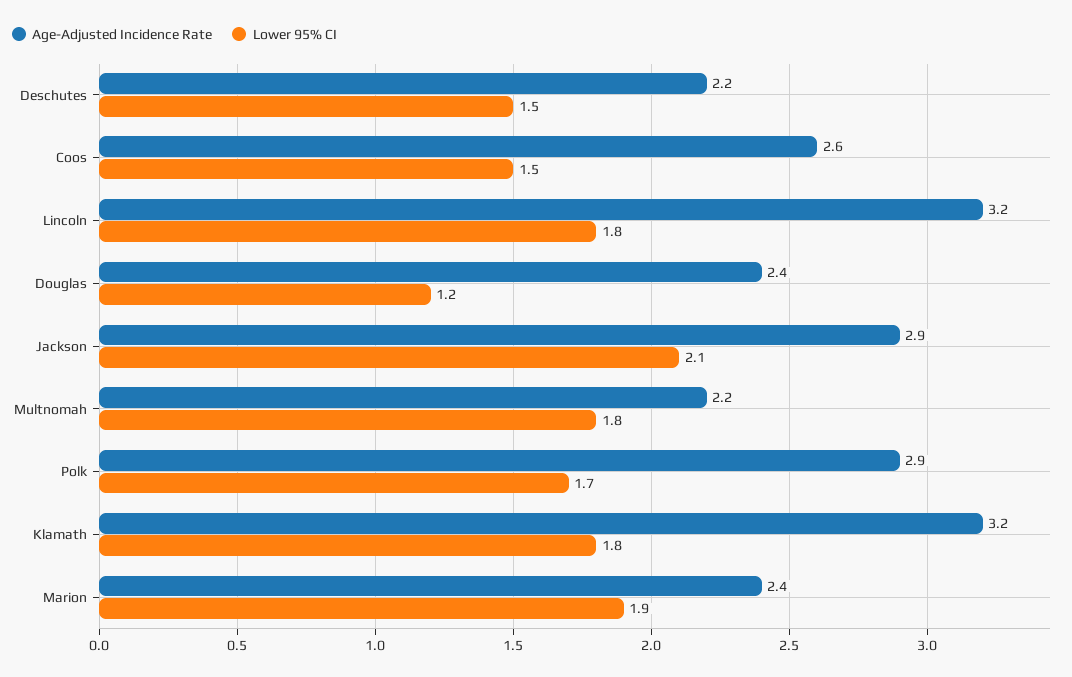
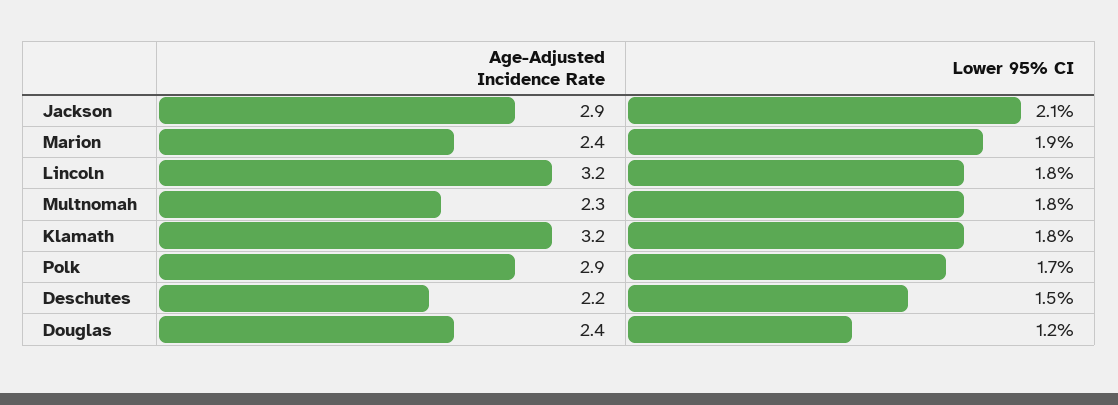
  {
    "Age-Adjusted Incidence Rate": {
      "Deschutes": 2.2,
-     "Coos": 2.6,
      "Lincoln": 3.2,
      "Douglas": 2.4,
      "Jackson": 2.9,
-     "Multnomah": 2.2,
+     "Multnomah": 2.3,
      "Polk": 2.9,
      "Klamath": 3.2,
      "Marion": 2.4
    },
    "Lower 95% CI": {
      "Deschutes": 1.5,
-     "Coos": 1.5,
      "Lincoln": 1.8,
      "Douglas": 1.2,
      "Jackson": 2.1,
      "Multnomah": 1.8,
      "Polk": 1.7,
      "Klamath": 1.8,
      "Marion": 1.9
    }
  }

